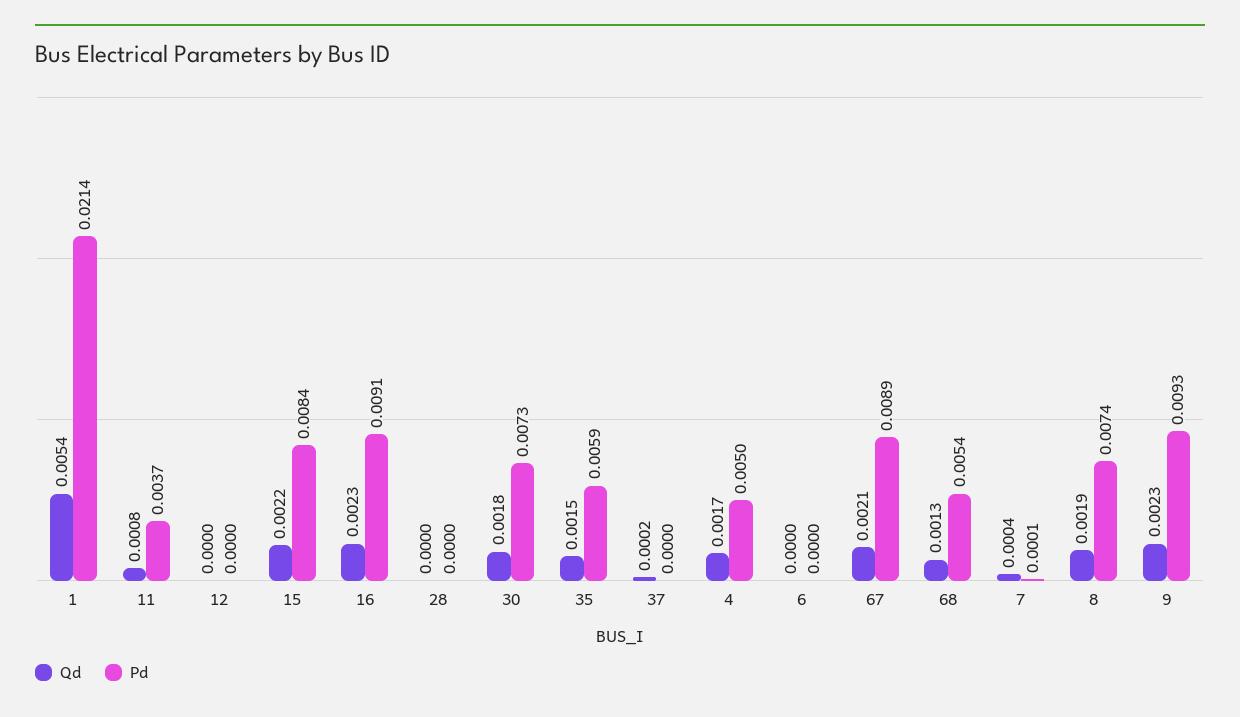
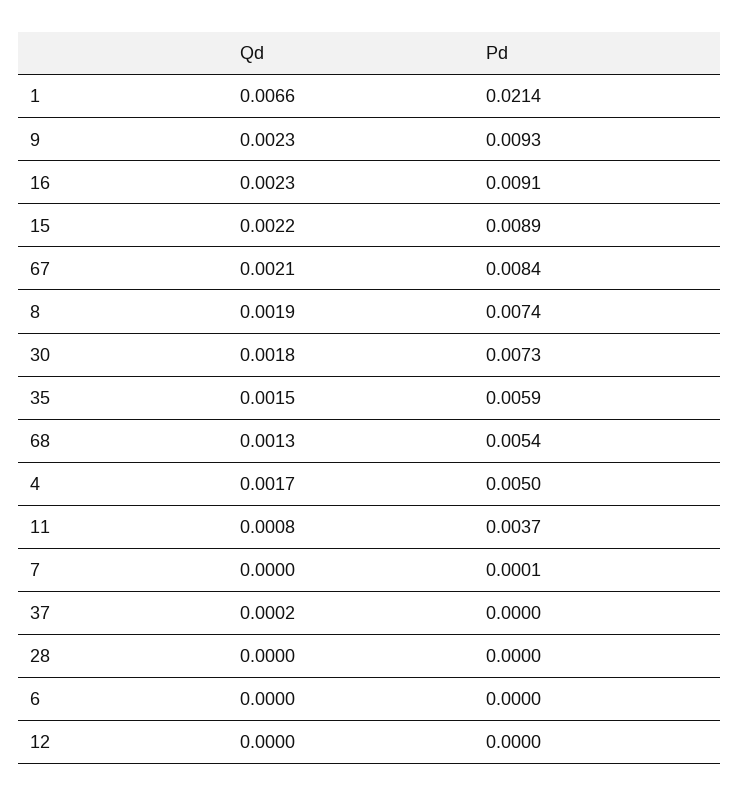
  {
    "Qd": {
-     "1": 0.0054,
+     "1": 0.0066,
      "11": 0.0008,
      "12": 0,
      "15": 0.0022,
      "16": 0.0023,
      "28": 0,
      "30": 0.0018,
      "35": 0.0015,
      "37": 0.0002,
      "4": 0.0017,
      "6": 0,
      "67": 0.0021,
      "68": 0.0013,
-     "7": 0.0004,
+     "7": 0,
      "8": 0.0019,
      "9": 0.0023
    },
    "Pd": {
      "1": 0.0214,
      "11": 0.0037,
      "12": 0,
-     "15": 0.0084,
+     "15": 0.0089,
      "16": 0.0091,
      "28": 0,
      "30": 0.0073,
      "35": 0.0059,
      "37": 0,
      "4": 0.005,
      "6": 0,
-     "67": 0.0089,
+     "67": 0.0084,
      "68": 0.0054,
      "7": 0.0001,
      "8": 0.0074,
      "9": 0.0093
    }
  }

